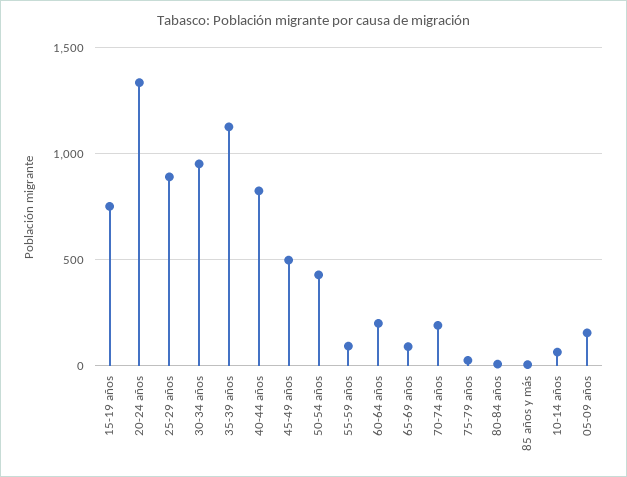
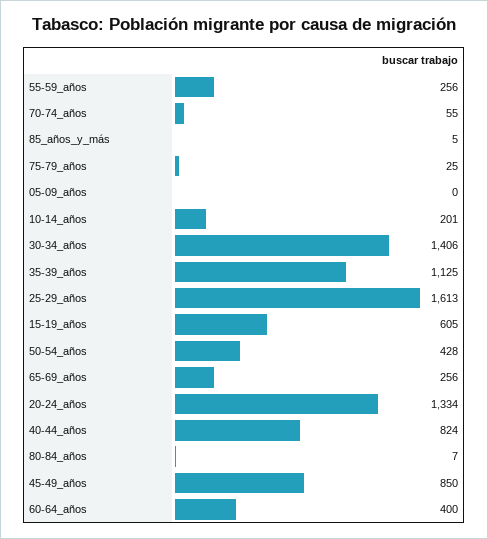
  {
-   "15-19 años": 750,
+   "15-19 años": 605,
    "20-24 años": 1334,
-   "25-29 años": 900,
+   "25-29 años": 1613,
-   "30-34 años": 950,
+   "30-34 años": 1406,
    "35-39 años": 1125,
    "40-44 años": 824,
-   "45-49 años": 500,
+   "45-49 años": 850,
    "50-54 años": 428,
-   "55-59 años": 100,
+   "55-59 años": 256,
-   "60-64 años": 200,
+   "60-64 años": 400,
-   "65-69 años": 100,
+   "65-69 años": 256,
-   "70-74 años": 200,
+   "70-74 años": 55,
    "75-79 años": 25,
    "80-84 años": 7,
    "85 años y más": 5,
-   "10-14 años": 50,
+   "10-14 años": 201,
-   "05-09 años": 150
+   "05-09 años": 0
  }

